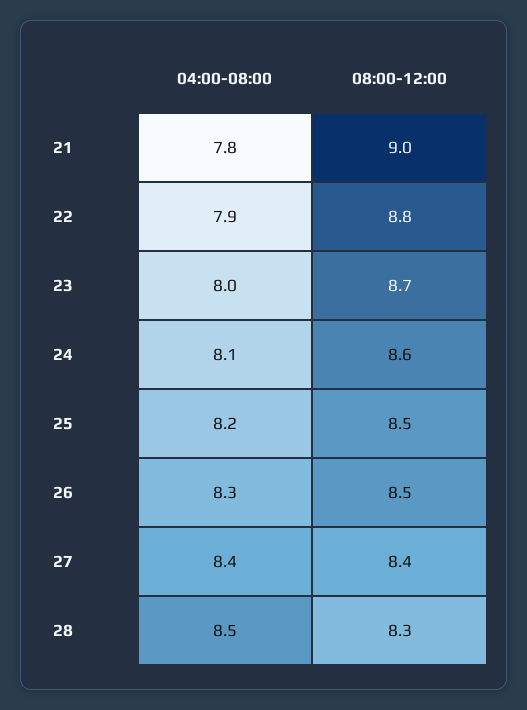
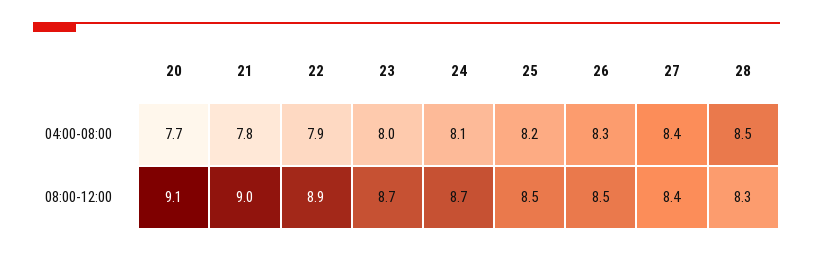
  {
    "04:00-08:00": {
      "21": 7.8,
      "22": 7.9,
      "23": 8,
      "24": 8.1,
      "25": 8.2,
      "26": 8.3,
      "27": 8.4,
-     "28": 8.5
+     "28": 8.5,
+     "20": 7.7
    },
    "08:00-12:00": {
      "21": 9,
-     "22": 8.8,
+     "22": 8.9,
      "23": 8.7,
-     "24": 8.6,
+     "24": 8.7,
      "25": 8.5,
      "26": 8.5,
      "27": 8.4,
-     "28": 8.3
+     "28": 8.3,
+     "20": 9.1
    }
  }

